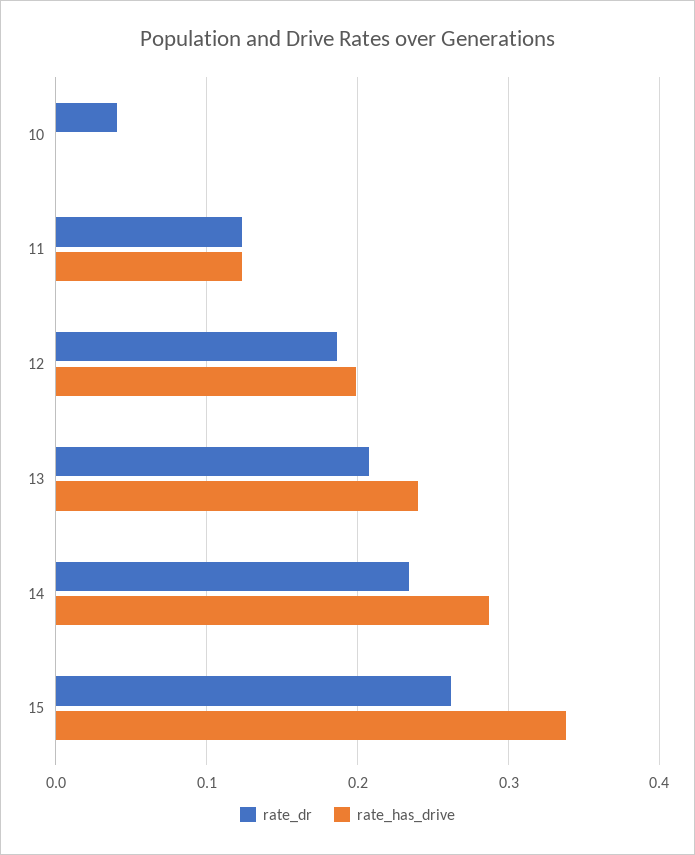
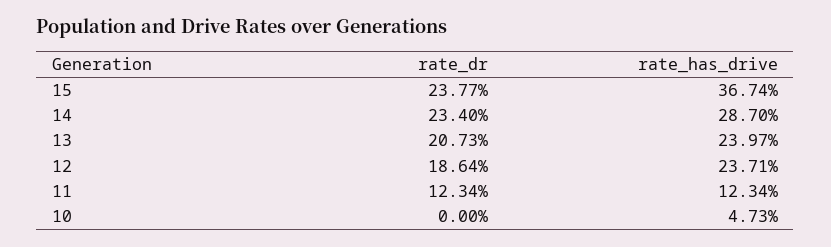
  {
    "rate_dr": {
-     "10": 0.04,
+     "10": 0,
      "11": 0.1234,
      "12": 0.1864,
      "13": 0.2073,
      "14": 0.234,
-     "15": 0.26
+     "15": 0.2377
    },
    "rate_has_drive": {
-     "10": 0,
+     "10": 0.0473,
      "11": 0.1234,
-     "12": 0.2,
+     "12": 0.2371,
      "13": 0.2397,
      "14": 0.287,
-     "15": 0.34
+     "15": 0.3674
    }
  }

